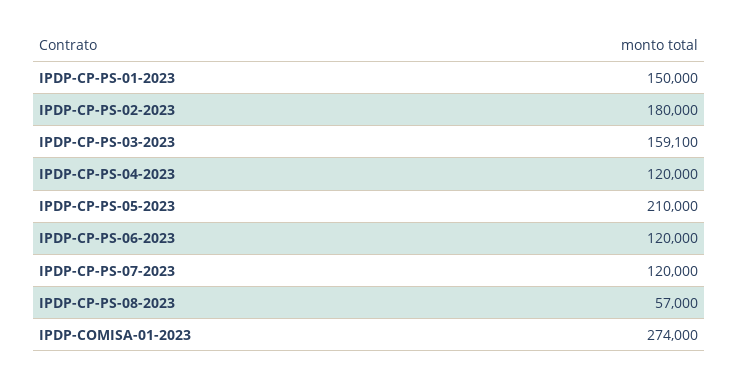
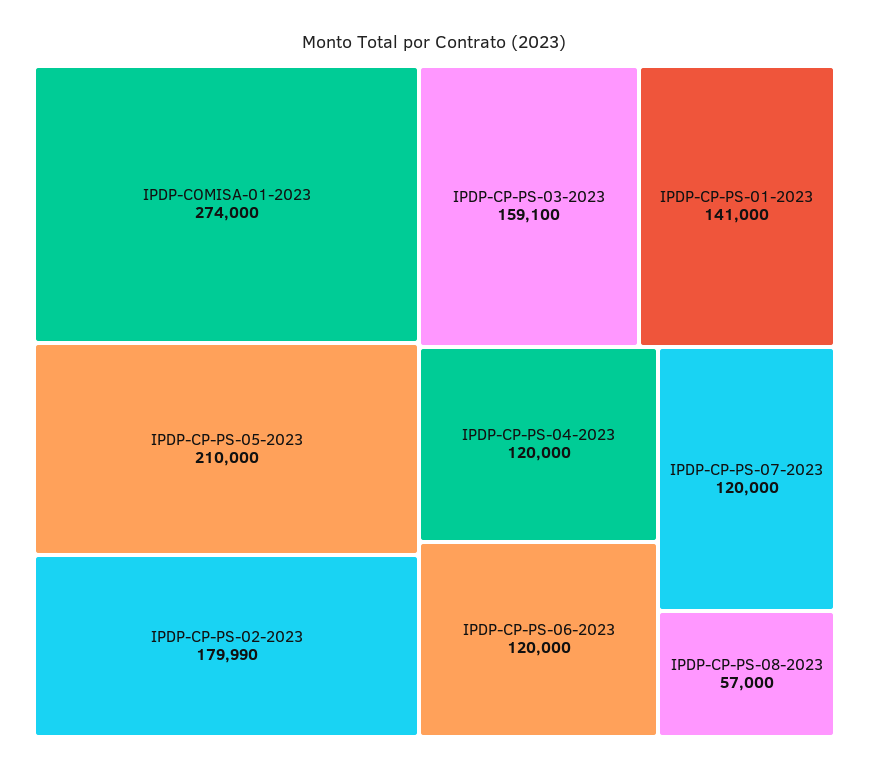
  {
-   "IPDP-CP-PS-01-2023": 150000,
+   "IPDP-CP-PS-01-2023": 141000,
-   "IPDP-CP-PS-02-2023": 180000,
+   "IPDP-CP-PS-02-2023": 179990,
    "IPDP-CP-PS-03-2023": 159100,
    "IPDP-CP-PS-04-2023": 120000,
    "IPDP-CP-PS-05-2023": 210000,
    "IPDP-CP-PS-06-2023": 120000,
    "IPDP-CP-PS-07-2023": 120000,
    "IPDP-CP-PS-08-2023": 57000,
    "IPDP-COMISA-01-2023": 274000
  }

